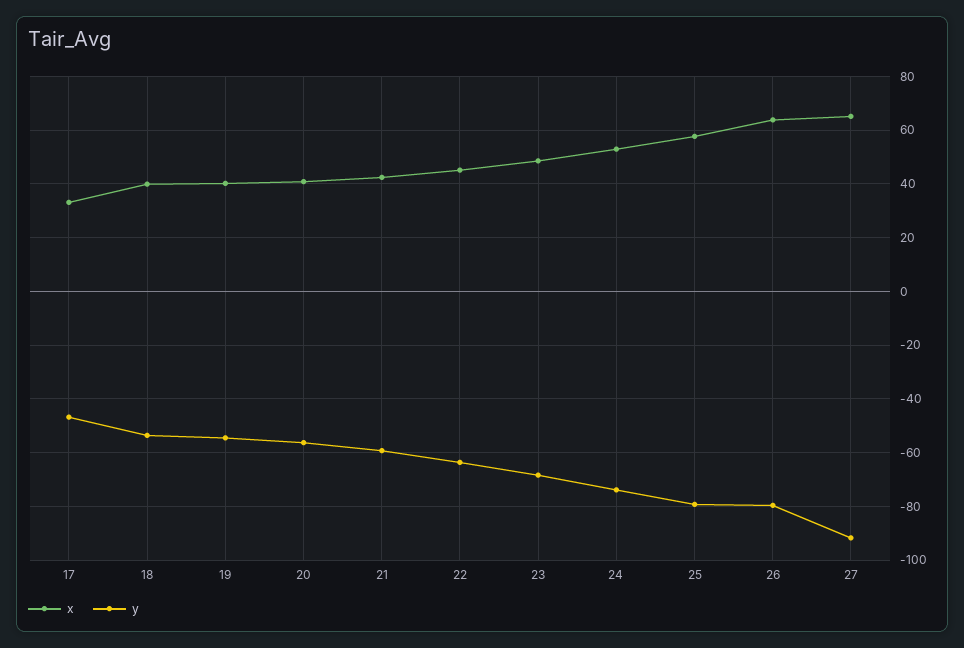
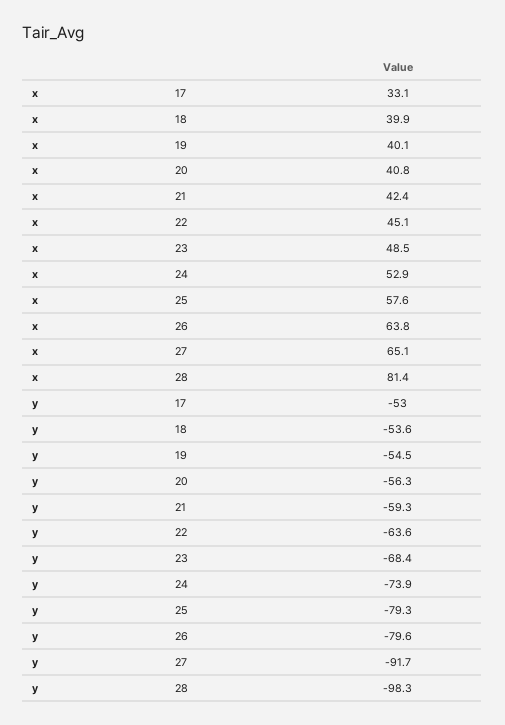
  {
    "x": {
      "17": 33.1,
      "18": 39.9,
      "19": 40.1,
      "20": 40.8,
      "21": 42.4,
      "22": 45.1,
      "23": 48.5,
      "24": 52.9,
      "25": 57.6,
      "26": 63.8,
-     "27": 65.1
+     "27": 65.1,
+     "28": 81.4
    },
    "y": {
-     "17": -47.5,
+     "17": -53,
      "18": -53.6,
      "19": -54.5,
      "20": -56.3,
      "21": -59.3,
      "22": -63.6,
      "23": -68.4,
      "24": -73.9,
      "25": -79.3,
      "26": -79.6,
-     "27": -91.7
+     "27": -91.7,
+     "28": -98.3
    }
  }

